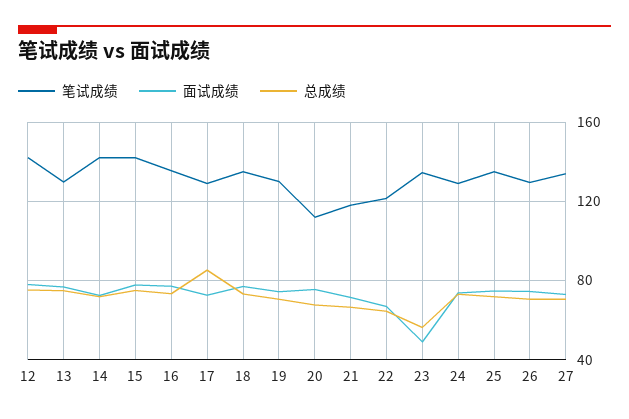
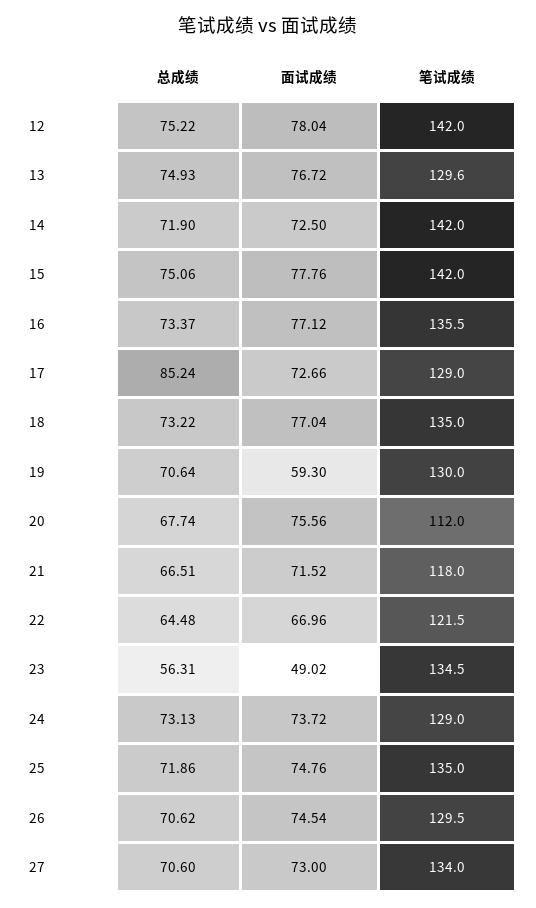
  {
    "笔试成绩": {
      "12": 142,
      "13": 129.6,
      "14": 142,
      "15": 142,
      "16": 135.5,
      "17": 129,
      "18": 135,
      "19": 130,
      "20": 112,
      "21": 118,
      "22": 121.5,
      "23": 134.5,
      "24": 129,
      "25": 135,
      "26": 129.5,
      "27": 134
    },
    "面试成绩": {
      "12": 78.04,
      "13": 76.72,
      "14": 72.5,
      "15": 77.76,
      "16": 77.12,
      "17": 72.66,
      "18": 77.04,
-     "19": 75,
+     "19": 59.3,
      "20": 75.56,
      "21": 71.52,
      "22": 66.96,
      "23": 49.02,
      "24": 73.72,
      "25": 74.76,
      "26": 74.54,
      "27": 73
    },
    "总成绩": {
      "12": 75.22,
      "13": 74.93,
      "14": 71.9,
      "15": 75.06,
      "16": 73.37,
      "17": 85.24,
      "18": 73.22,
      "19": 70.64,
      "20": 67.74,
      "21": 66.51,
      "22": 64.48,
      "23": 56.31,
      "24": 73.13,
      "25": 71.86,
      "26": 70.62,
      "27": 70.6
    }
  }

